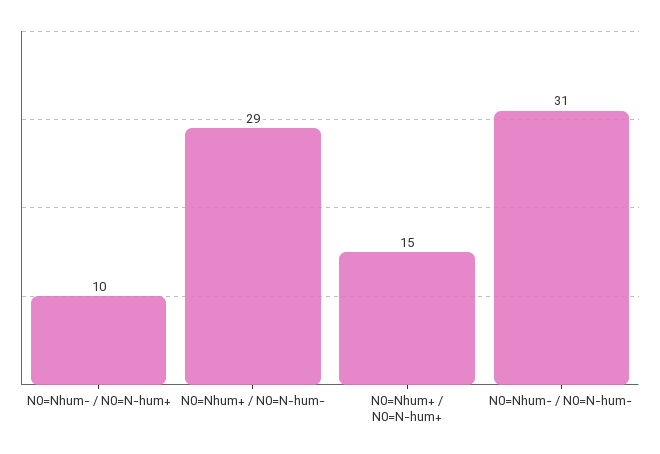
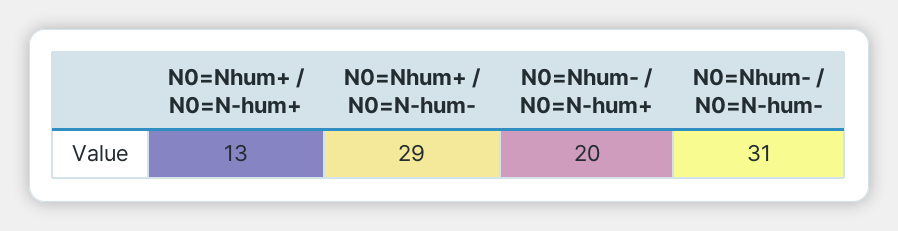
  {
-   "N0=Nhum- / N0=N-hum+": 10,
+   "N0=Nhum- / N0=N-hum+": 20,
    "N0=Nhum+ / N0=N-hum-": 29,
-   "N0=Nhum+ / N0=N-hum+": 15,
+   "N0=Nhum+ / N0=N-hum+": 13,
    "N0=Nhum- / N0=N-hum-": 31
  }

